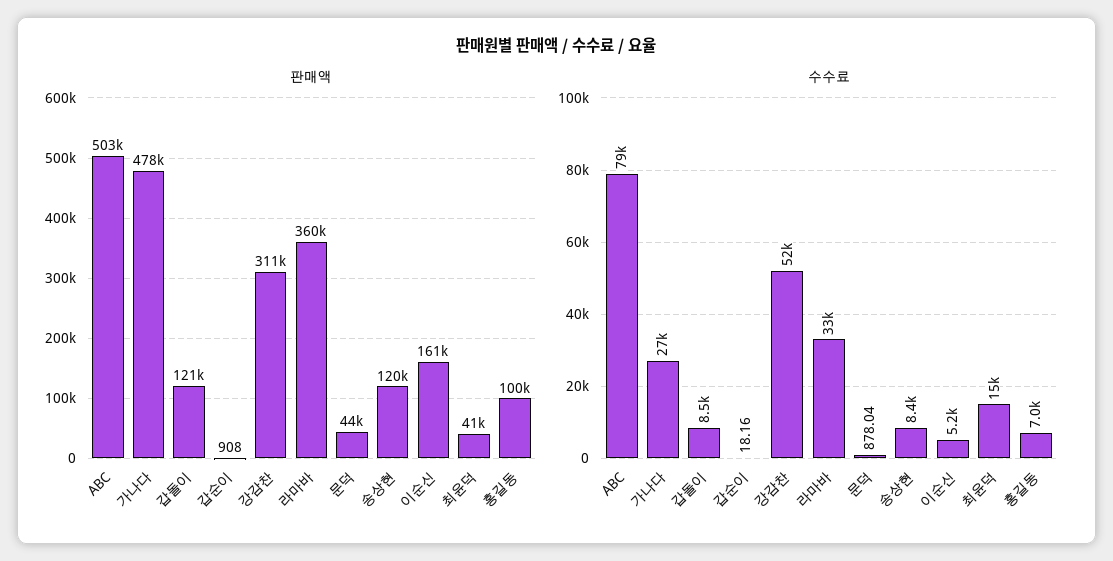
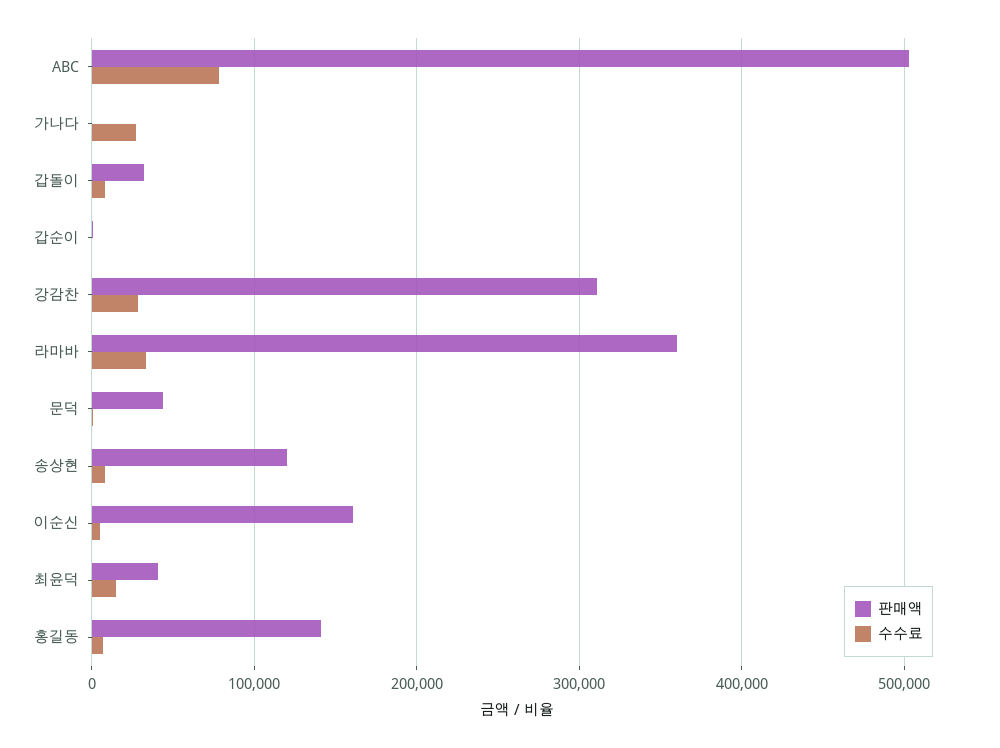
  {
    "판매액": {
      "ABC": 503000,
-     "가나다": 478000,
+     "가나다": 0,
-     "갑돌이": 121000,
+     "갑돌이": 30000,
      "갑순이": 908,
      "강감찬": 311000,
      "라마바": 360000,
      "문덕": 44000,
      "송상현": 120000,
      "이순신": 161000,
      "최윤덕": 41000,
-     "홍길동": 100000
+     "홍길동": 140000
    },
    "수수료": {
      "ABC": 79000,
      "가나다": 27000,
      "갑돌이": 8500,
      "갑순이": 18.16,
-     "강감찬": 52000,
+     "강감찬": 30000,
      "라마바": 33000,
      "문덕": 878.04,
      "송상현": 8400,
      "이순신": 5200,
      "최윤덕": 15000,
      "홍길동": 7000
    }
  }

